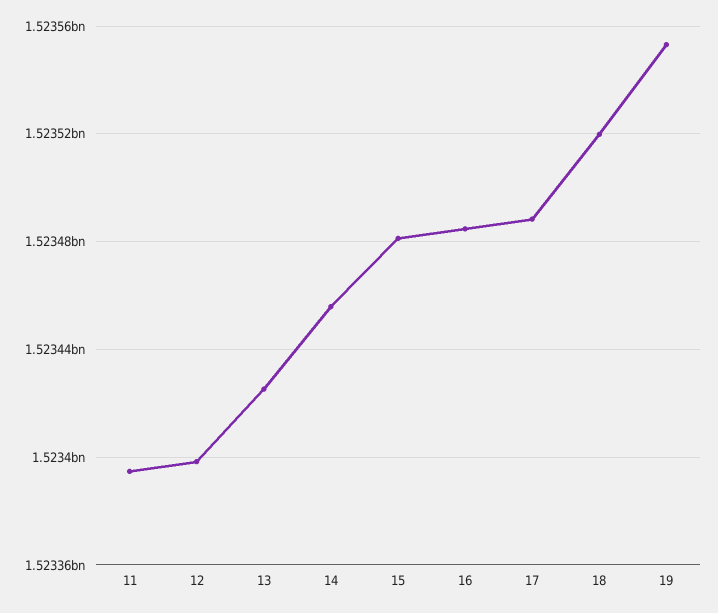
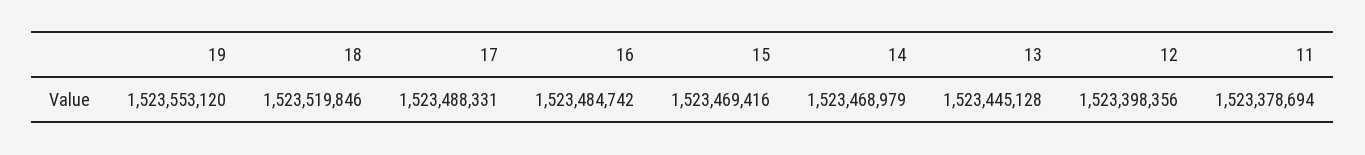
  {
-   "11": 1523395000,
+   "11": 1523378694,
    "12": 1523398356,
-   "13": 1523425000,
+   "13": 1523445128,
-   "14": 1523455000,
+   "14": 1523468979,
-   "15": 1523480000,
+   "15": 1523469416,
    "16": 1523484742,
    "17": 1523488331,
    "18": 1523519846,
    "19": 1523553120
  }

